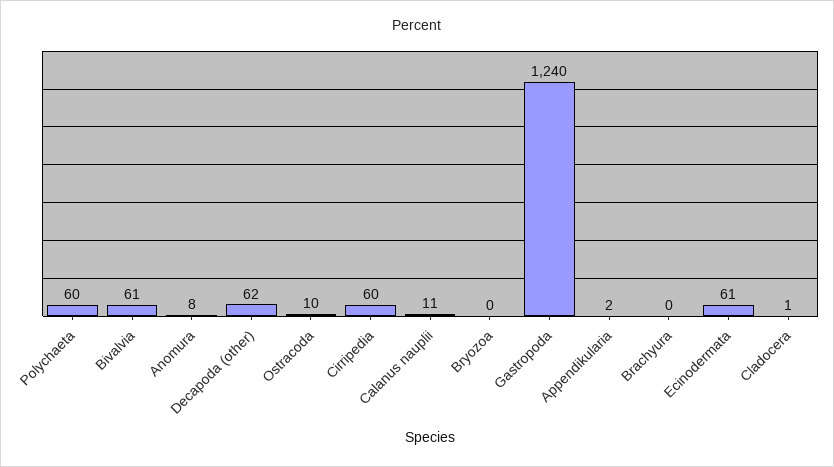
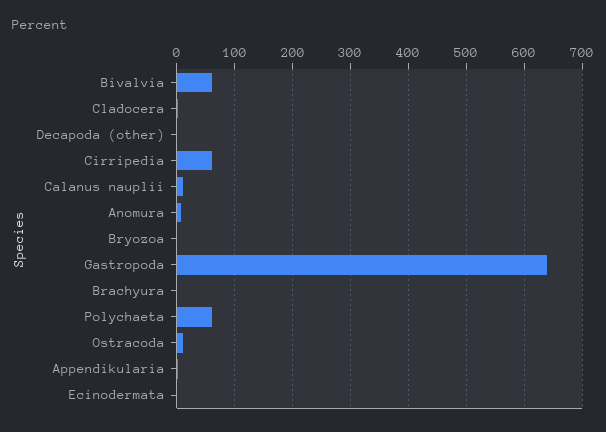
  {
    "Polychaeta": 60,
    "Bivalvia": 61,
    "Anomura": 8,
-   "Decapoda (other)": 62,
+   "Decapoda (other)": 0,
    "Ostracoda": 10,
    "Cirripedia": 60,
    "Calanus nauplii": 11,
    "Bryozoa": 0,
-   "Gastropoda": 1240,
+   "Gastropoda": 640,
    "Appendikularia": 2,
    "Brachyura": 0,
-   "Ecinodermata": 61,
+   "Ecinodermata": 0,
    "Cladocera": 1
  }

